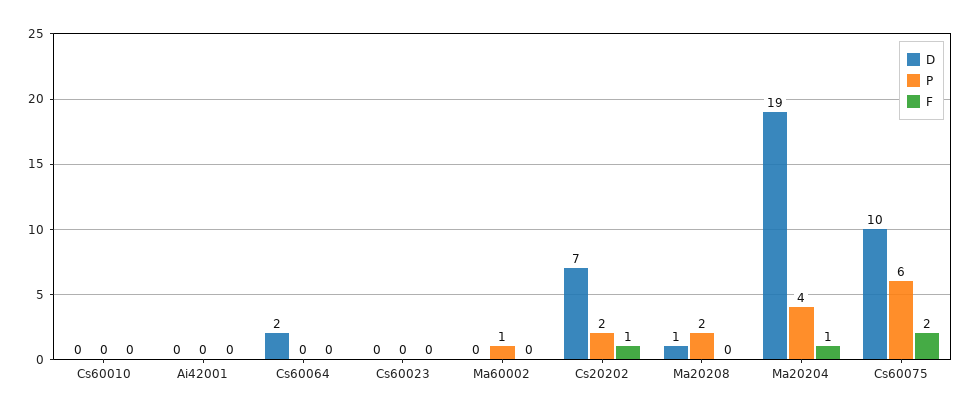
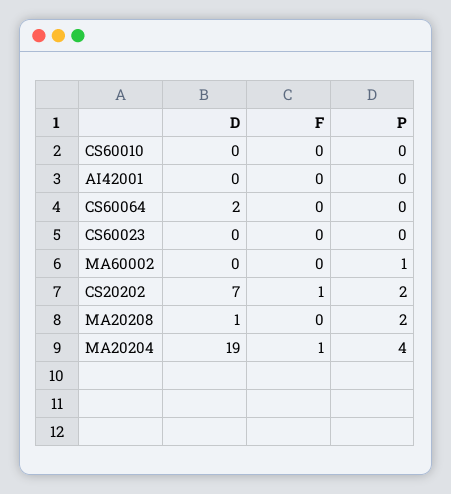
  {
    "D": {
      "Cs60010": 0,
      "Ai42001": 0,
      "Cs60064": 2,
      "Cs60023": 0,
      "Ma60002": 0,
      "Cs20202": 7,
      "Ma20208": 1,
-     "Ma20204": 19,
+     "Ma20204": 19
-     "Cs60075": 10
    },
    "P": {
      "Cs60010": 0,
      "Ai42001": 0,
      "Cs60064": 0,
      "Cs60023": 0,
      "Ma60002": 1,
      "Cs20202": 2,
      "Ma20208": 2,
-     "Ma20204": 4,
+     "Ma20204": 4
-     "Cs60075": 6
    },
    "F": {
      "Cs60010": 0,
      "Ai42001": 0,
      "Cs60064": 0,
      "Cs60023": 0,
      "Ma60002": 0,
      "Cs20202": 1,
      "Ma20208": 0,
-     "Ma20204": 1,
+     "Ma20204": 1
-     "Cs60075": 2
    }
  }

